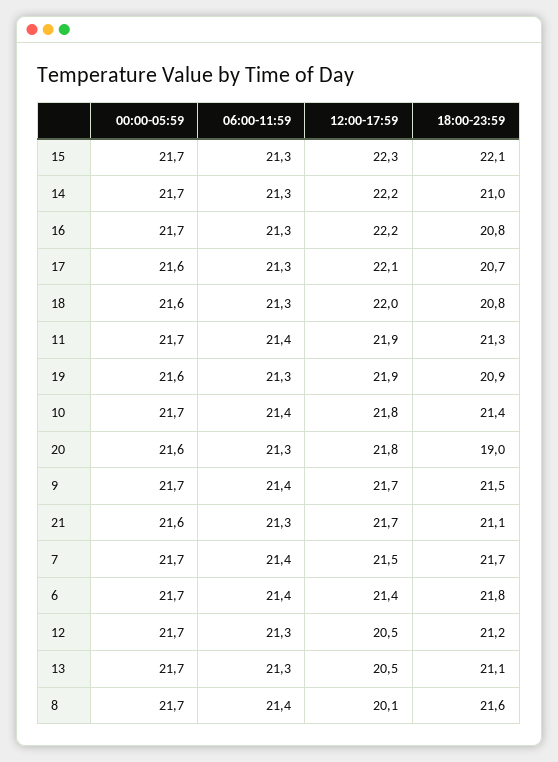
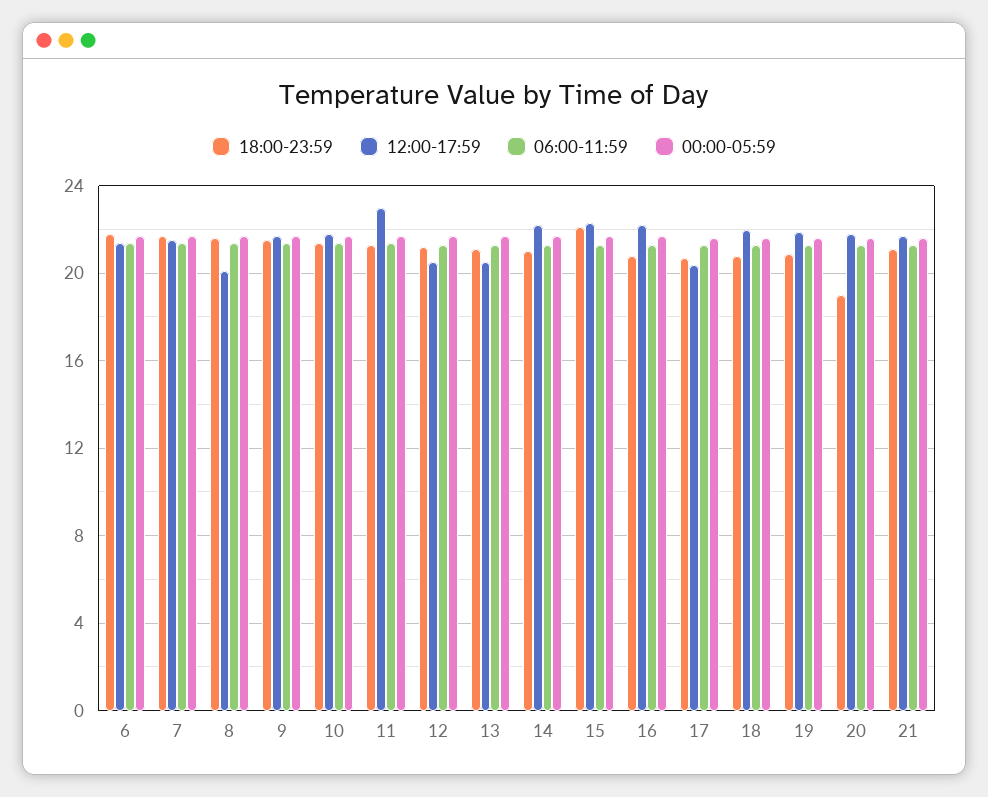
  {
    "00:00-05:59": {
      "15": 21.7,
      "14": 21.7,
      "16": 21.7,
      "17": 21.6,
      "18": 21.6,
      "11": 21.7,
      "19": 21.6,
      "10": 21.7,
      "20": 21.6,
      "9": 21.7,
      "21": 21.6,
      "7": 21.7,
      "6": 21.7,
      "12": 21.7,
      "13": 21.7,
      "8": 21.7
    },
    "06:00-11:59": {
      "15": 21.3,
      "14": 21.3,
      "16": 21.3,
      "17": 21.3,
      "18": 21.3,
      "11": 21.4,
      "19": 21.3,
      "10": 21.4,
      "20": 21.3,
      "9": 21.4,
      "21": 21.3,
      "7": 21.4,
      "6": 21.4,
      "12": 21.3,
      "13": 21.3,
      "8": 21.4
    },
    "12:00-17:59": {
      "15": 22.3,
      "14": 22.2,
      "16": 22.2,
-     "17": 22.1,
+     "17": 20.5,
      "18": 22,
-     "11": 21.9,
+     "11": 23,
      "19": 21.9,
      "10": 21.8,
      "20": 21.8,
      "9": 21.7,
      "21": 21.7,
      "7": 21.5,
      "6": 21.4,
      "12": 20.5,
      "13": 20.5,
      "8": 20.1
    },
    "18:00-23:59": {
      "15": 22.1,
      "14": 21,
      "16": 20.8,
      "17": 20.7,
      "18": 20.8,
      "11": 21.3,
      "19": 20.9,
      "10": 21.4,
      "20": 19,
      "9": 21.5,
      "21": 21.1,
      "7": 21.7,
      "6": 21.8,
      "12": 21.2,
      "13": 21.1,
      "8": 21.6
    }
  }

